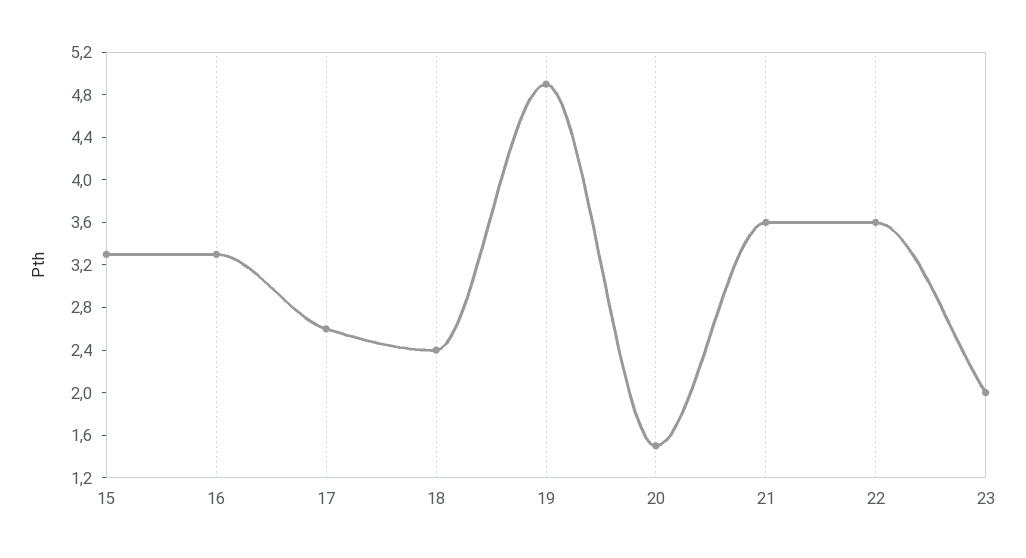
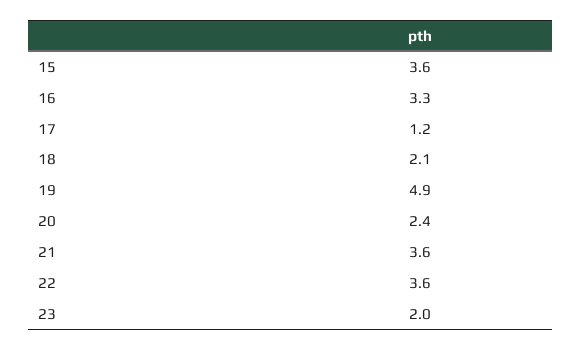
  {
-   "15": 3.3,
+   "15": 3.6,
    "16": 3.3,
-   "17": 2.6,
+   "17": 1.2,
-   "18": 2.4,
+   "18": 2.1,
    "19": 4.9,
-   "20": 1.5,
+   "20": 2.4,
    "21": 3.6,
    "22": 3.6,
    "23": 2
  }

